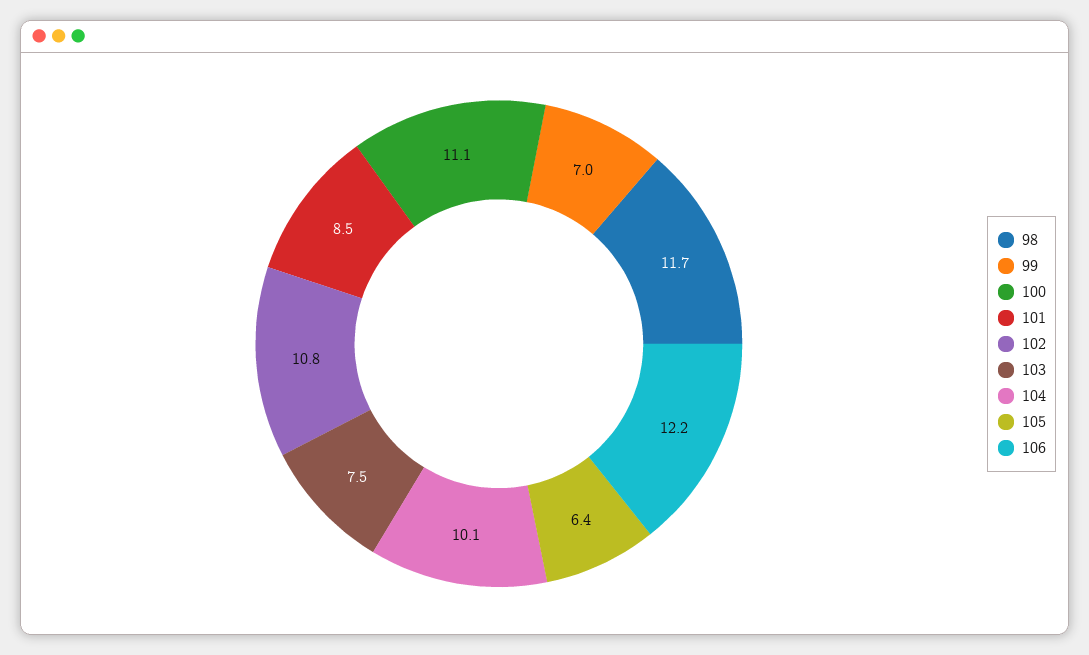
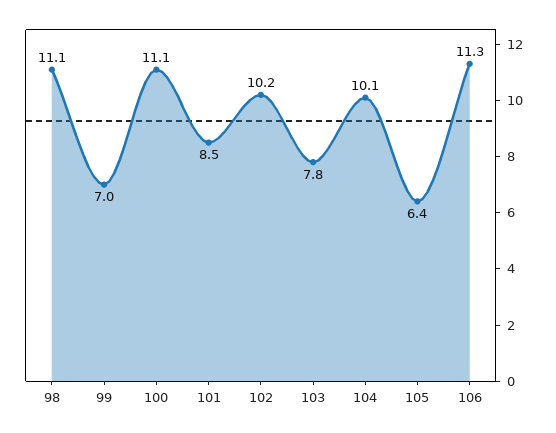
  {
-   "98": 11.7,
+   "98": 11.1,
    "99": 7,
    "100": 11.1,
    "101": 8.5,
-   "102": 10.8,
+   "102": 10.2,
-   "103": 7.5,
+   "103": 7.8,
    "104": 10.1,
    "105": 6.4,
-   "106": 12.2
+   "106": 11.3
  }

